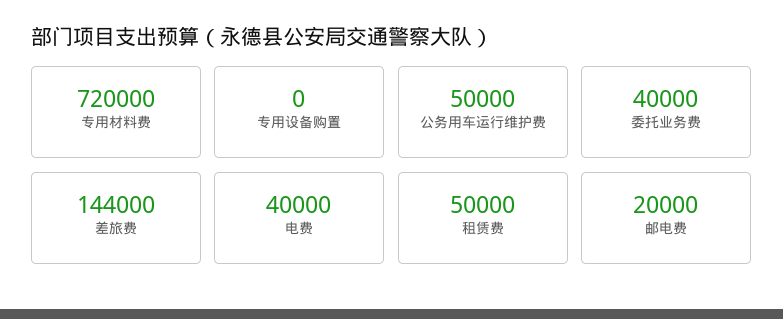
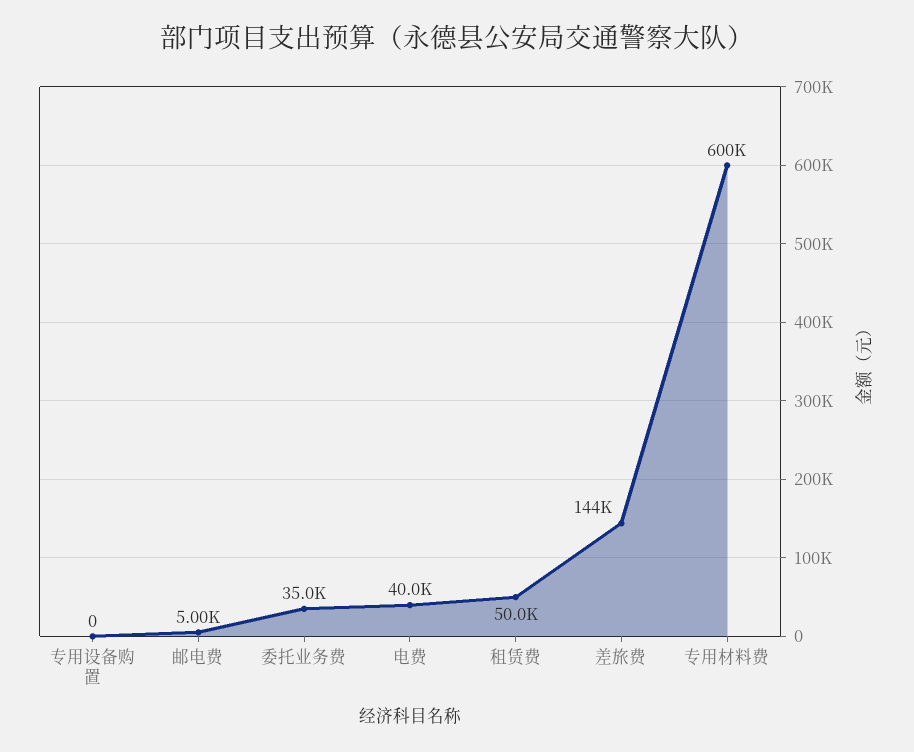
  {
-   "专用材料费": 720000,
+   "专用材料费": 600000,
    "专用设备购置": 0,
-   "公务用车运行维护费": 50000,
-   "委托业务费": 40000,
+   "委托业务费": 35000,
    "差旅费": 144000,
    "电费": 40000,
    "租赁费": 50000,
-   "邮电费": 20000
+   "邮电费": 5000
  }

